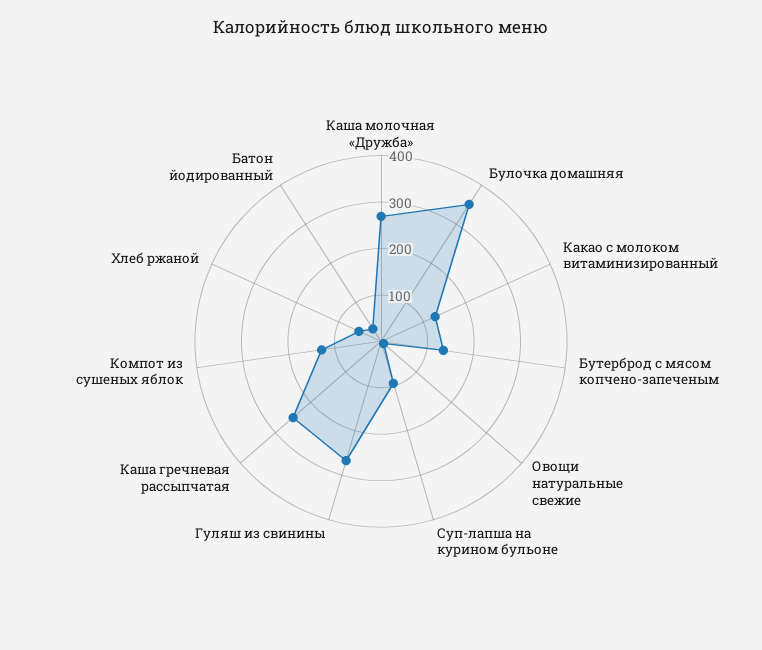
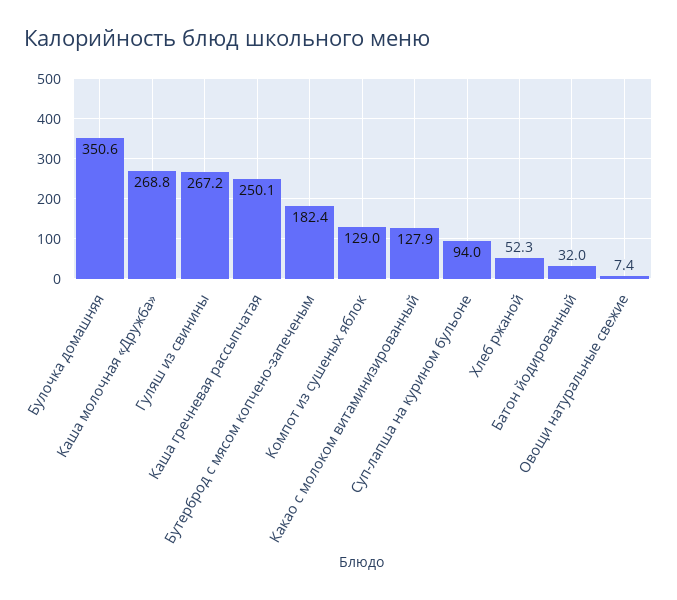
  {
    "Каша молочная «Дружба»": 268.8,
    "Булочка домашняя": 350.6,
    "Какао с молоком витаминизированный": 127.9,
-   "Бутерброд с мясом копчено-запеченым": 140,
+   "Бутерброд с мясом копчено-запеченым": 182.4,
    "Овощи натуральные свежие": 7.4,
    "Суп-лапша на курином бульоне": 94,
    "Гуляш из свинины": 267.2,
    "Каша гречневая рассыпчатая": 250.1,
    "Компот из сушеных яблок": 129,
    "Хлеб ржаной": 52.3,
    "Батон йодированный": 32
  }

